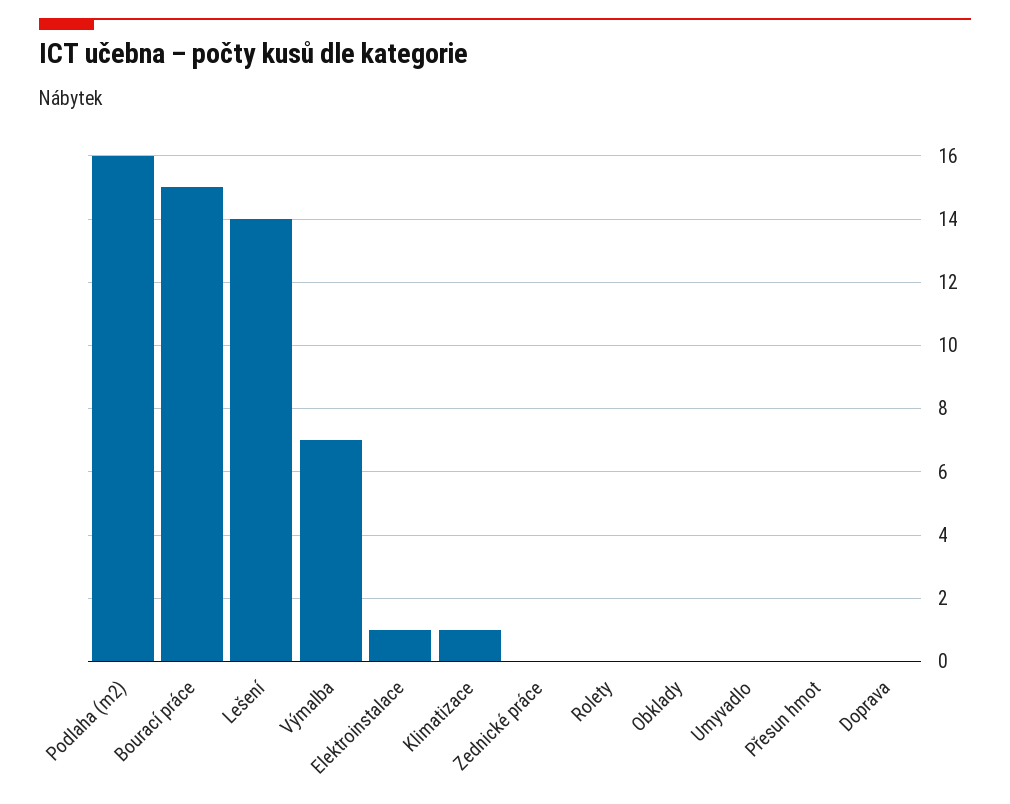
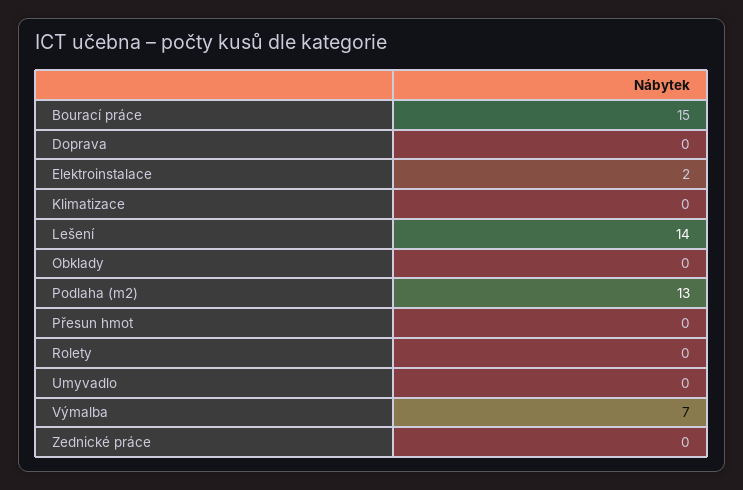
  {
-   "Podlaha (m2)": 16,
+   "Podlaha (m2)": 13,
    "Bourací práce": 15,
    "Lešení": 14,
    "Výmalba": 7,
-   "Elektroinstalace": 1,
+   "Elektroinstalace": 2,
-   "Klimatizace": 1,
+   "Klimatizace": 0,
    "Zednické práce": 0,
    "Rolety": 0,
    "Obklady": 0,
    "Umyvadlo": 0,
    "Přesun hmot": 0,
    "Doprava": 0
  }

